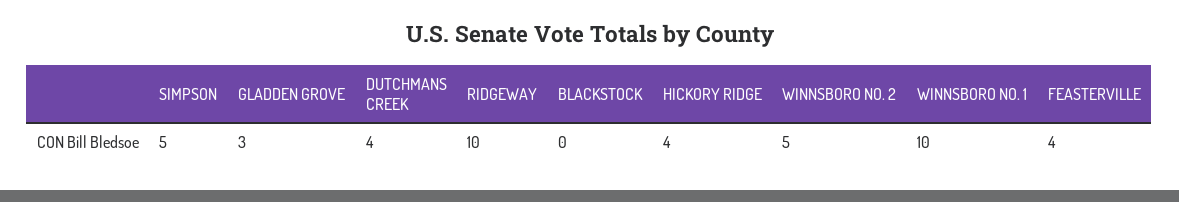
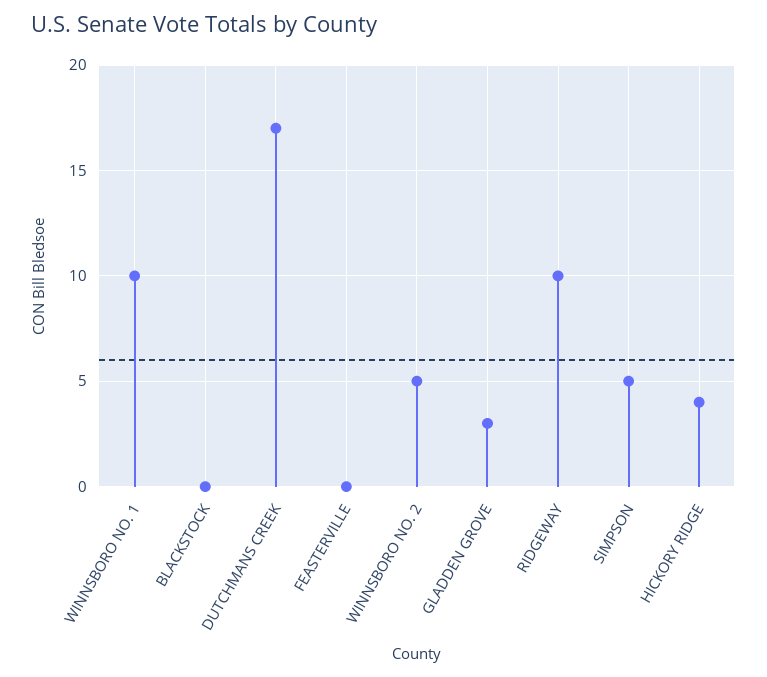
  {
    "SIMPSON": 5,
    "GLADDEN GROVE": 3,
-   "DUTCHMANS CREEK": 4,
+   "DUTCHMANS CREEK": 17,
    "RIDGEWAY": 10,
    "BLACKSTOCK": 0,
    "HICKORY RIDGE": 4,
    "WINNSBORO NO. 2": 5,
    "WINNSBORO NO. 1": 10,
-   "FEASTERVILLE": 4
+   "FEASTERVILLE": 0
  }

